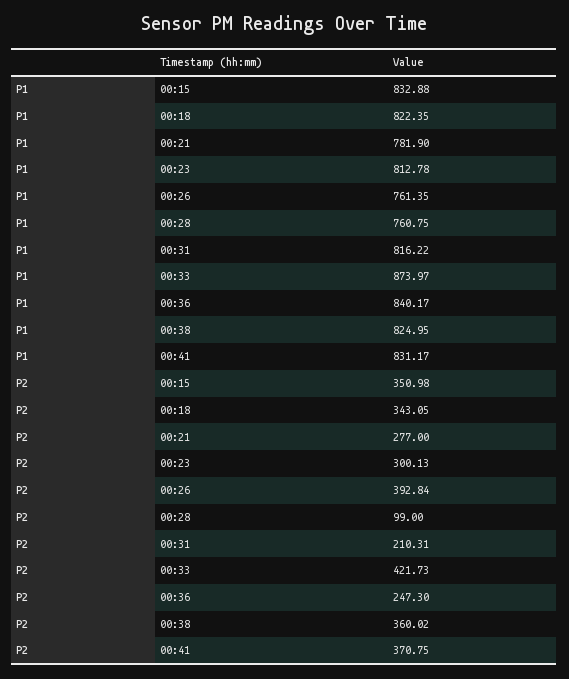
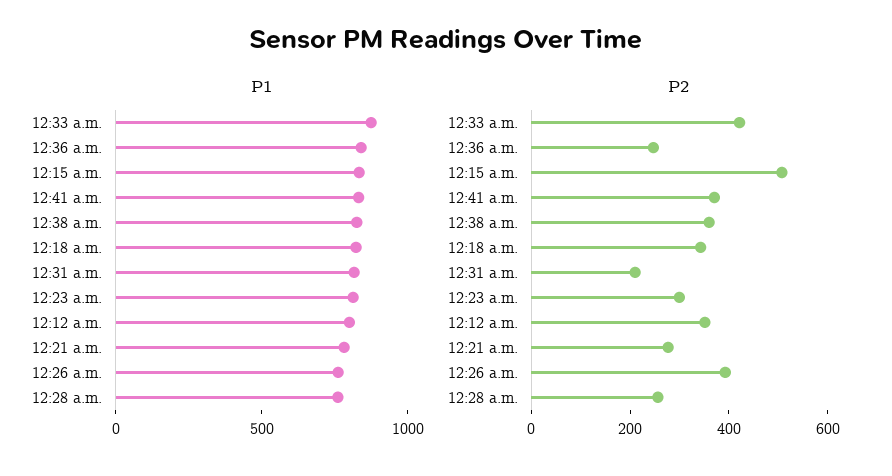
  {
    "P1": {
      "00:15": 832.88,
      "00:18": 822.35,
      "00:21": 781.9,
      "00:23": 812.78,
      "00:26": 761.35,
      "00:28": 760.75,
      "00:31": 816.22,
      "00:33": 873.97,
      "00:36": 840.17,
      "00:38": 824.95,
-     "00:41": 831.17
+     "00:41": 831.17,
+     "12:12 a.m.": 800
    },
    "P2": {
-     "00:15": 350.98,
+     "00:15": 500,
      "00:18": 343.05,
      "00:21": 277,
      "00:23": 300.13,
      "00:26": 392.84,
-     "00:28": 99,
+     "00:28": 250,
      "00:31": 210.31,
      "00:33": 421.73,
      "00:36": 247.3,
      "00:38": 360.02,
-     "00:41": 370.75
+     "00:41": 370.75,
+     "12:12 a.m.": 350
    }
  }

